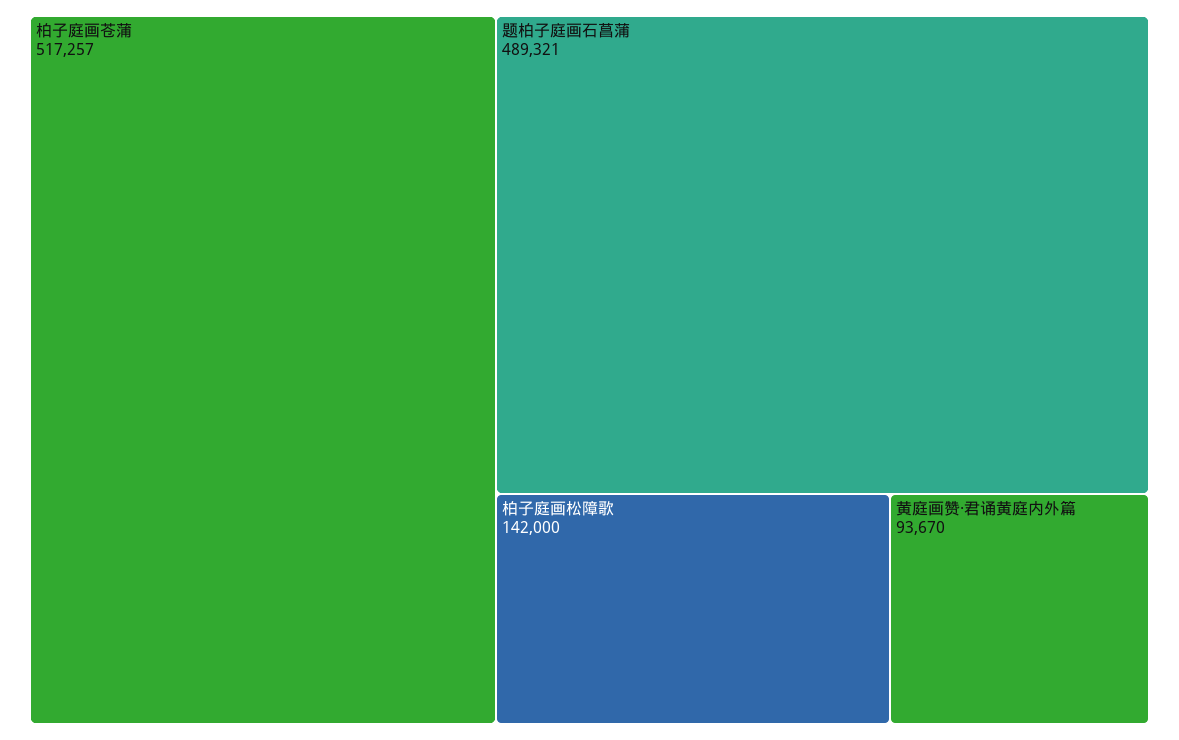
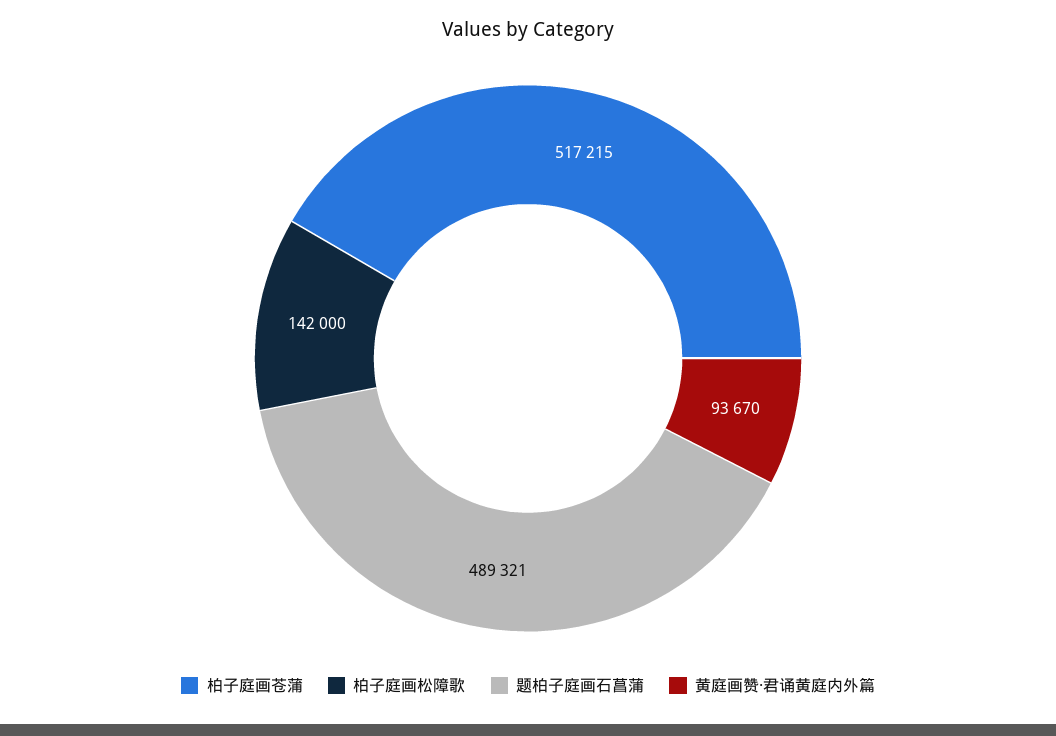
  {
-   "柏子庭画苍蒲": 517257,
+   "柏子庭画苍蒲": 517215,
    "题柏子庭画石菖蒲": 489321,
    "柏子庭画松障歌": 142000,
    "黄庭画赞·君诵黄庭内外篇": 93670
  }

